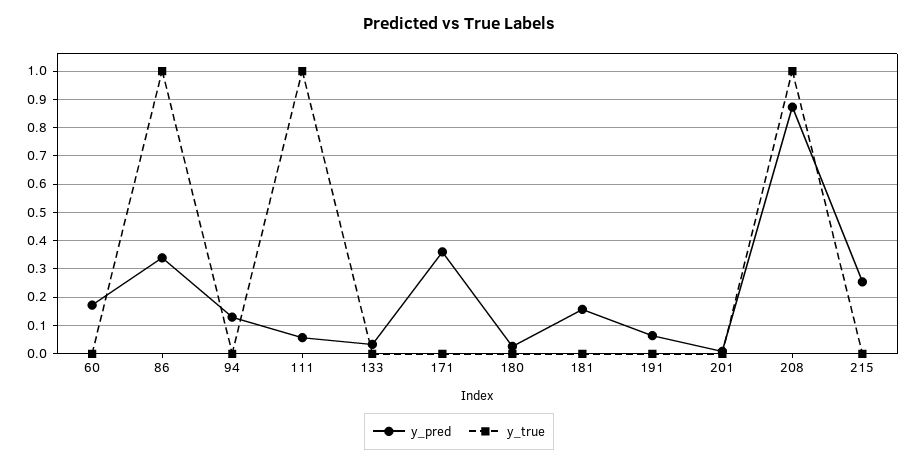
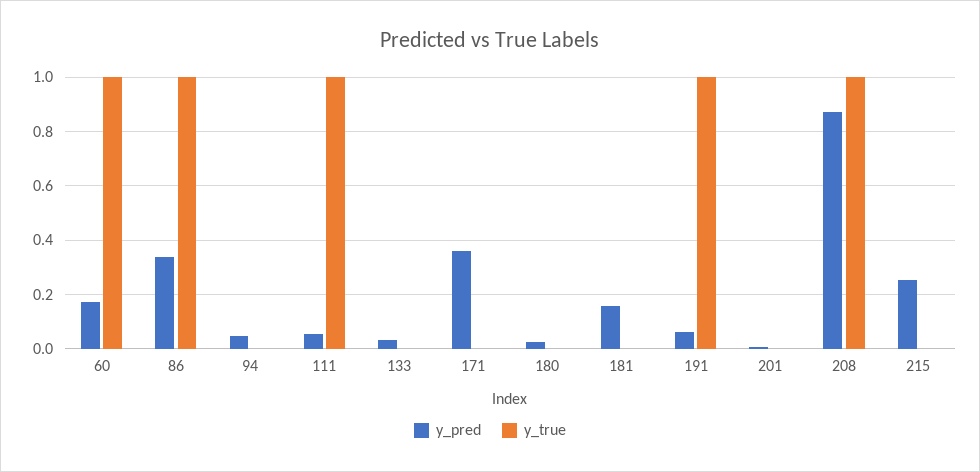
  {
    "y_pred": {
      "60": 0.175,
      "86": 0.35,
-     "94": 0.125,
+     "94": 0.05,
      "111": 0.05,
      "133": 0.025,
      "171": 0.35,
      "180": 0.025,
      "181": 0.15,
      "191": 0.075,
      "201": 0,
      "208": 0.875,
      "215": 0.25
    },
    "y_true": {
-     "60": 0,
+     "60": 1,
      "86": 1,
      "94": 0,
      "111": 1,
      "133": 0,
      "171": 0,
      "180": 0,
      "181": 0,
-     "191": 0,
+     "191": 1,
      "201": 0,
      "208": 1,
      "215": 0
    }
  }

